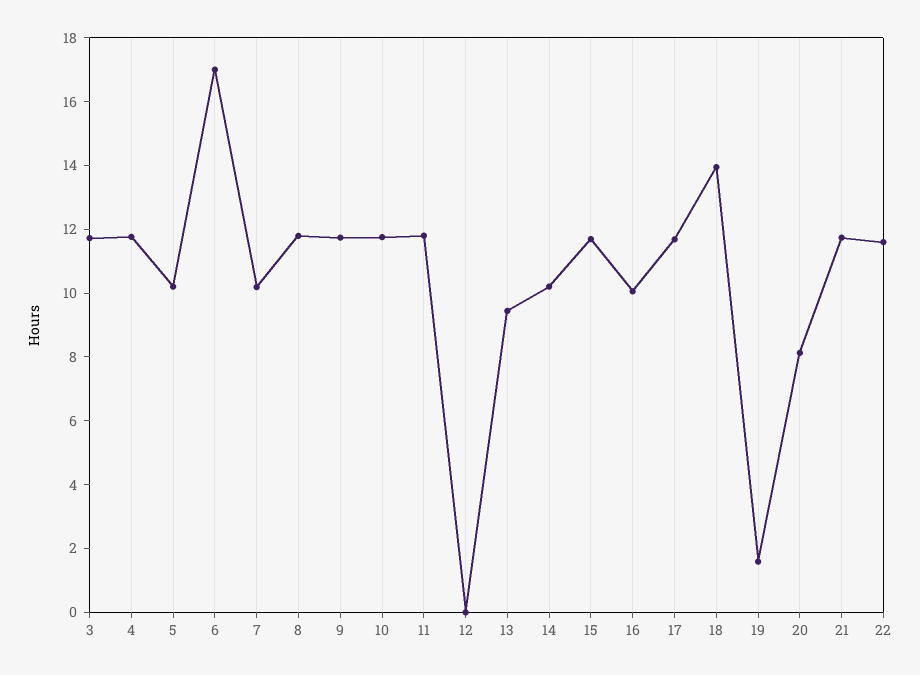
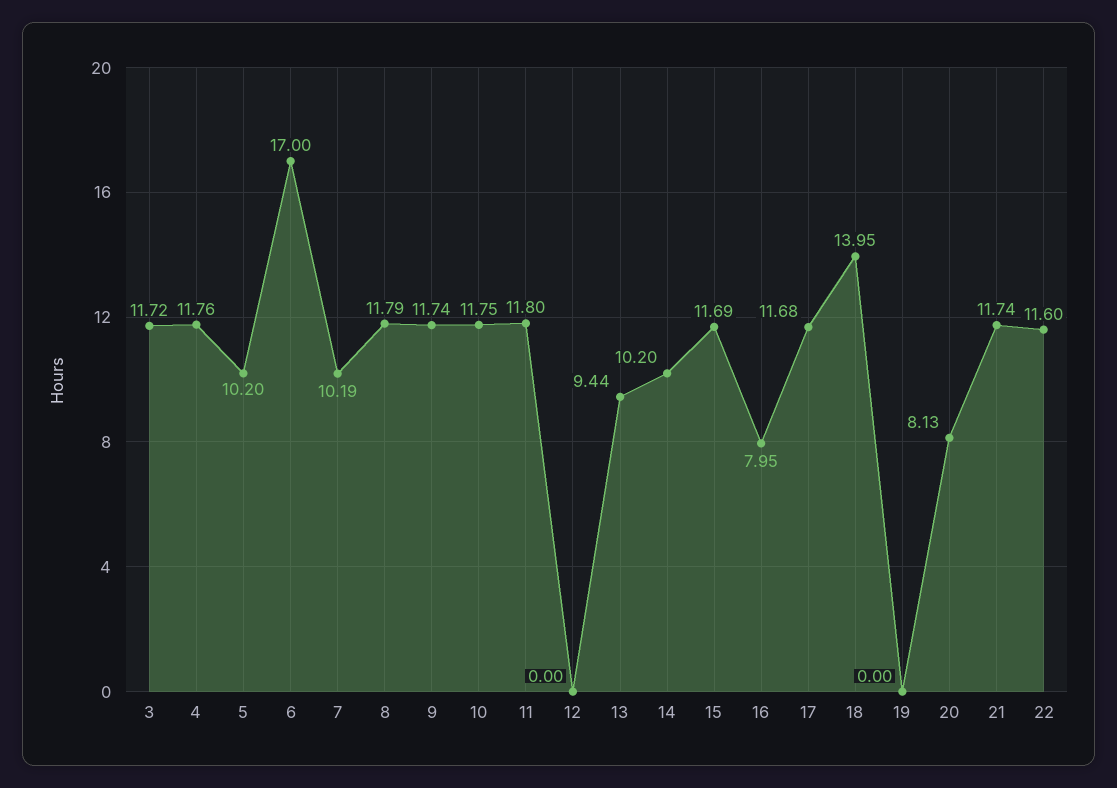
  {
    "3": 11.72,
    "4": 11.76,
    "5": 10.2,
    "6": 17,
    "7": 10.19,
    "8": 11.79,
    "9": 11.74,
    "10": 11.75,
    "11": 11.8,
    "12": 0,
    "13": 9.44,
    "14": 10.2,
    "15": 11.69,
-   "16": 10,
+   "16": 7.95,
    "17": 11.68,
    "18": 13.95,
-   "19": 1.5,
+   "19": 0,
    "20": 8.13,
    "21": 11.74,
    "22": 11.6
  }

